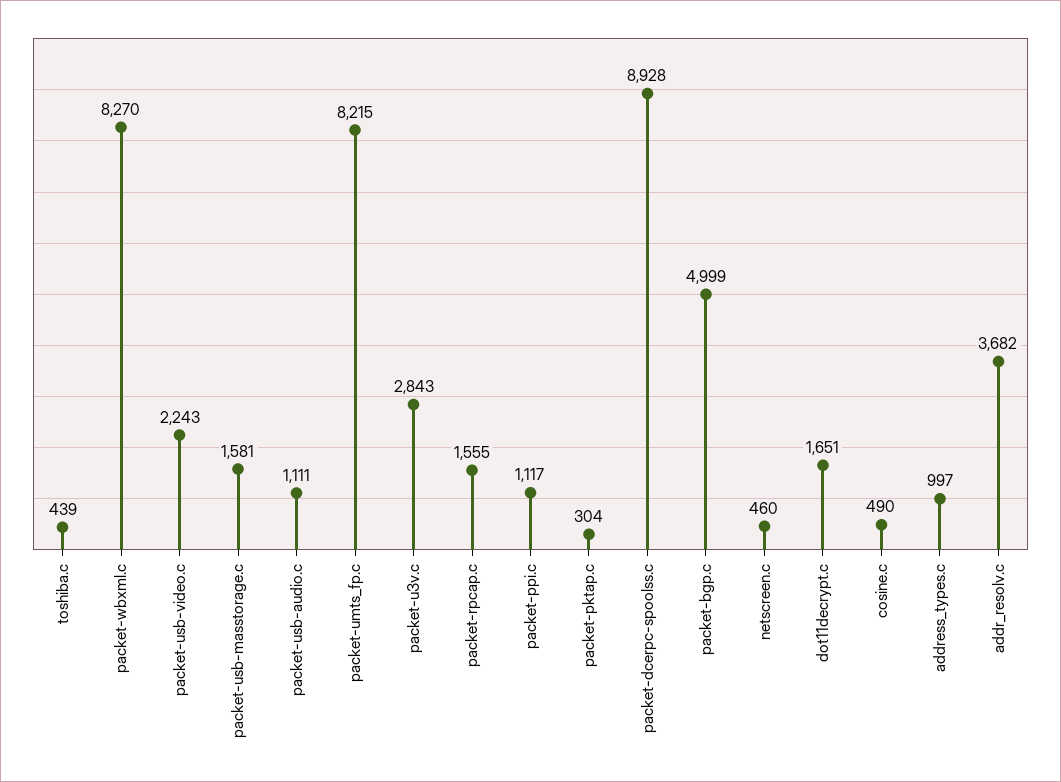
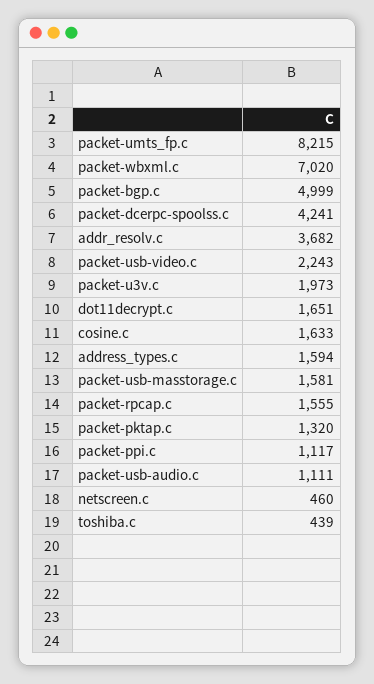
  {
    "toshiba.c": 439,
-   "packet-wbxml.c": 8270,
+   "packet-wbxml.c": 7020,
    "packet-usb-video.c": 2243,
    "packet-usb-masstorage.c": 1581,
    "packet-usb-audio.c": 1111,
    "packet-umts_fp.c": 8215,
-   "packet-u3v.c": 2843,
+   "packet-u3v.c": 1973,
    "packet-rpcap.c": 1555,
    "packet-ppi.c": 1117,
-   "packet-pktap.c": 304,
+   "packet-pktap.c": 1320,
-   "packet-dcerpc-spoolss.c": 8928,
+   "packet-dcerpc-spoolss.c": 4241,
    "packet-bgp.c": 4999,
    "netscreen.c": 460,
    "dot11decrypt.c": 1651,
-   "cosine.c": 490,
+   "cosine.c": 1633,
-   "address_types.c": 997,
+   "address_types.c": 1594,
    "addr_resolv.c": 3682
  }

